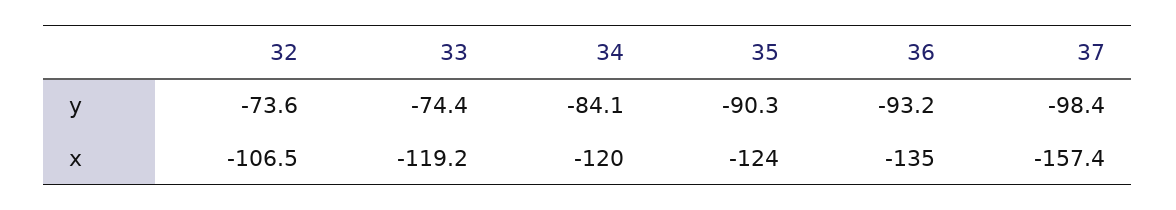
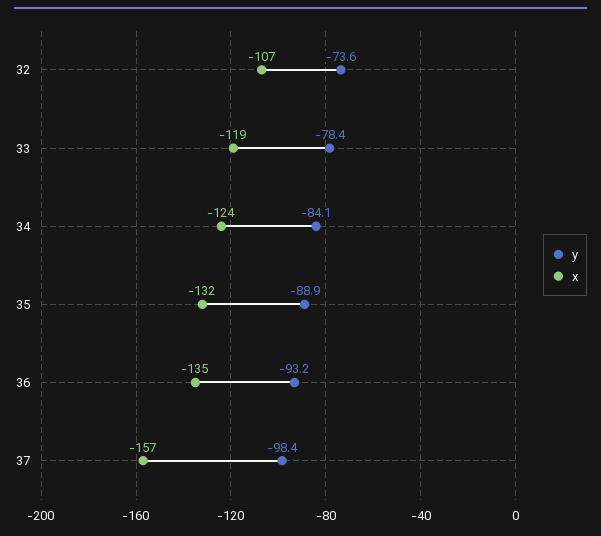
  {
    "y": {
      "32": -73.6,
-     "33": -74.4,
+     "33": -78.4,
      "34": -84.1,
-     "35": -90.3,
+     "35": -88.9,
      "36": -93.2,
      "37": -98.4
    },
    "x": {
      "32": -106.5,
      "33": -119.2,
-     "34": -120,
+     "34": -124,
-     "35": -124,
+     "35": -132,
      "36": -135,
      "37": -157.4
    }
  }

